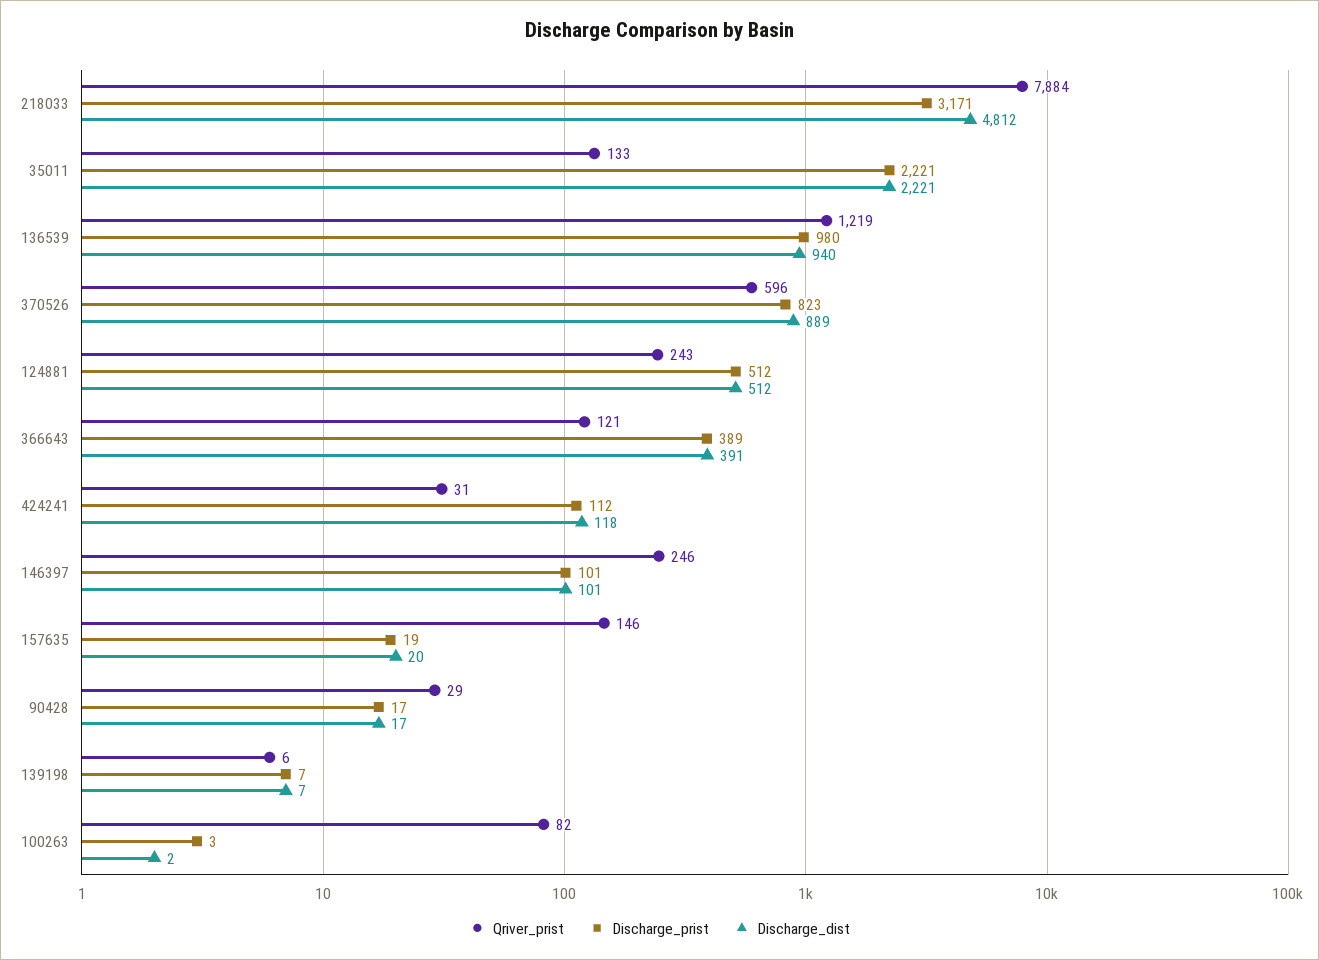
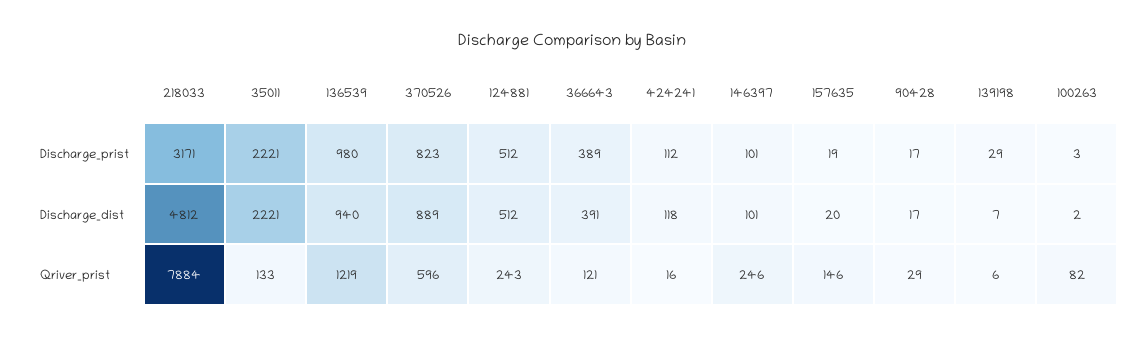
  {
    "Qriver_prist": {
      "218033": 7884,
      "35011": 133,
      "136539": 1219,
      "370526": 596,
      "124881": 243,
      "366643": 121,
-     "424241": 31,
+     "424241": 16,
      "146397": 246,
      "157635": 146,
      "90428": 29,
      "139198": 6,
      "100263": 82
    },
    "Discharge_prist": {
      "218033": 3171,
      "35011": 2221,
      "136539": 980,
      "370526": 823,
      "124881": 512,
      "366643": 389,
      "424241": 112,
      "146397": 101,
      "157635": 19,
      "90428": 17,
-     "139198": 7,
+     "139198": 29,
      "100263": 3
    },
    "Discharge_dist": {
      "218033": 4812,
      "35011": 2221,
      "136539": 940,
      "370526": 889,
      "124881": 512,
      "366643": 391,
      "424241": 118,
      "146397": 101,
      "157635": 20,
      "90428": 17,
      "139198": 7,
      "100263": 2
    }
  }

